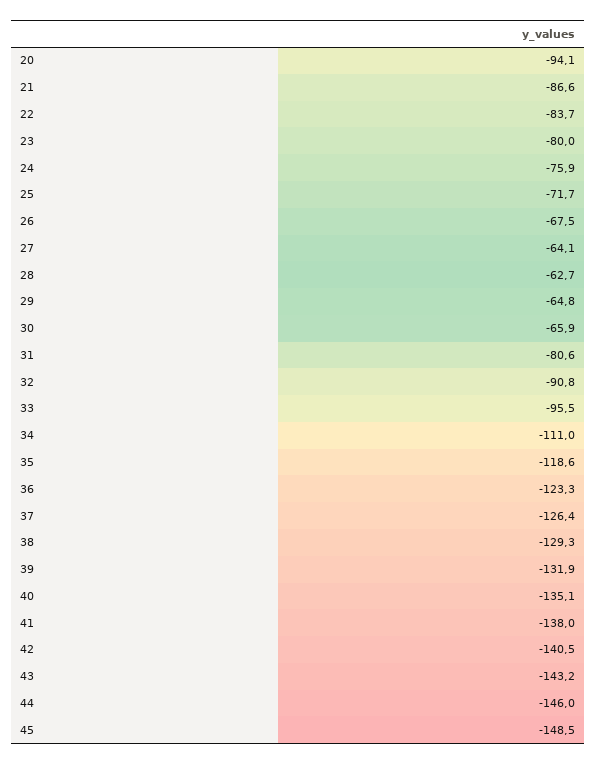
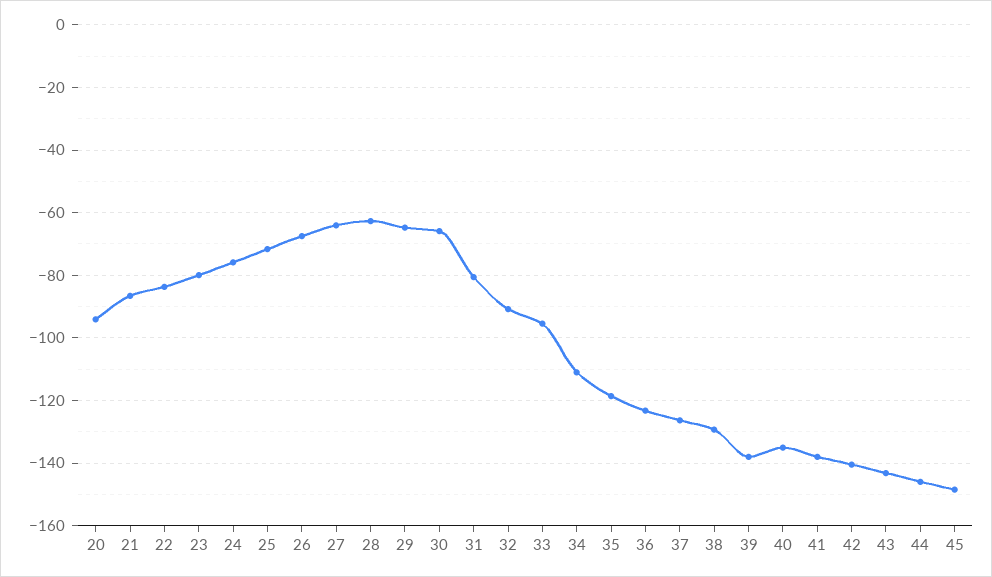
  {
    "20": -94.1,
    "21": -86.6,
    "22": -83.7,
    "23": -80,
    "24": -75.9,
    "25": -71.7,
    "26": -67.5,
    "27": -64.1,
    "28": -62.7,
    "29": -64.8,
    "30": -65.9,
    "31": -80.6,
    "32": -90.8,
    "33": -95.5,
    "34": -111,
    "35": -118.6,
    "36": -123.3,
    "37": -126.4,
    "38": -129.3,
-   "39": -131.9,
+   "39": -138,
    "40": -135.1,
    "41": -138,
    "42": -140.5,
    "43": -143.2,
    "44": -146,
    "45": -148.5
  }

